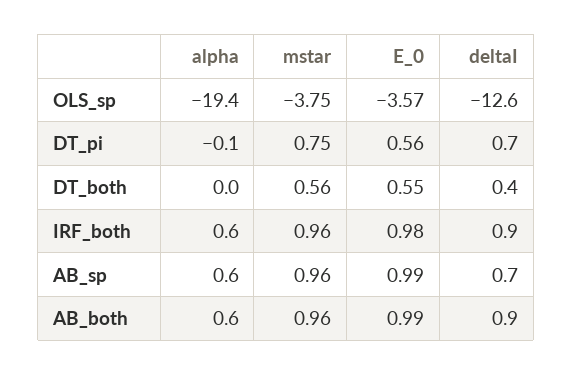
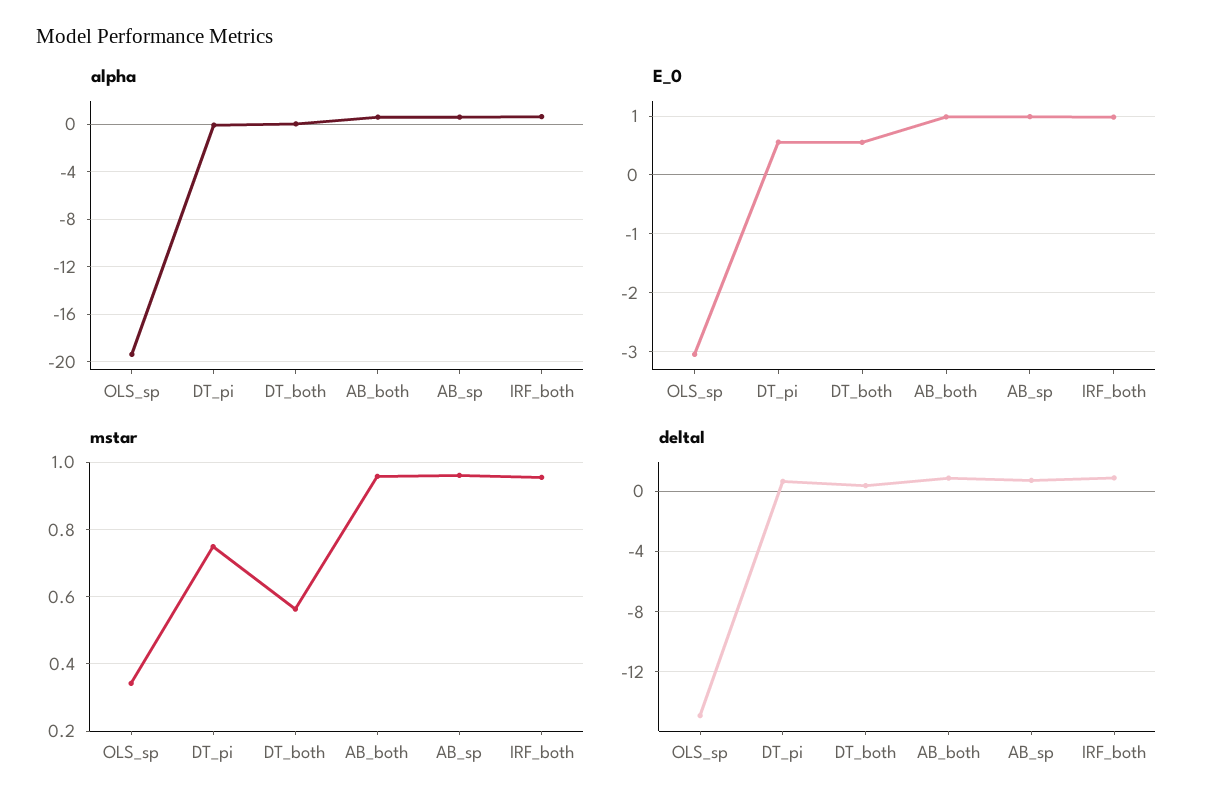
  {
    "alpha": {
      "OLS_sp": -19.4,
      "DT_pi": -0.1,
      "DT_both": 0,
      "IRF_both": 0.6,
      "AB_sp": 0.6,
      "AB_both": 0.6
    },
    "mstar": {
-     "OLS_sp": -3.75,
+     "OLS_sp": 0.34,
      "DT_pi": 0.75,
      "DT_both": 0.56,
      "IRF_both": 0.96,
      "AB_sp": 0.96,
      "AB_both": 0.96
    },
    "E_0": {
-     "OLS_sp": -3.57,
+     "OLS_sp": -3,
      "DT_pi": 0.56,
      "DT_both": 0.55,
      "IRF_both": 0.98,
      "AB_sp": 0.99,
      "AB_both": 0.99
    },
    "deltaI": {
-     "OLS_sp": -12.6,
+     "OLS_sp": -15,
      "DT_pi": 0.7,
      "DT_both": 0.4,
      "IRF_both": 0.9,
      "AB_sp": 0.7,
      "AB_both": 0.9
    }
  }

